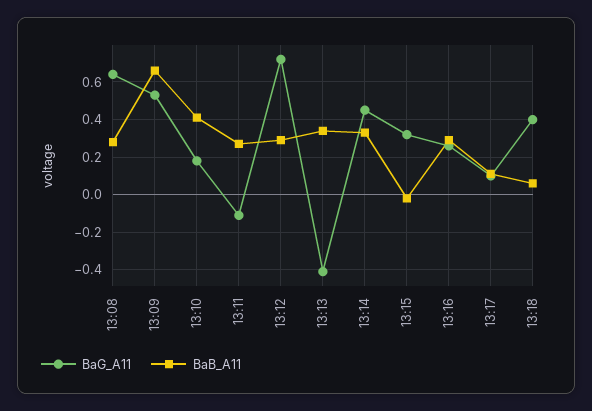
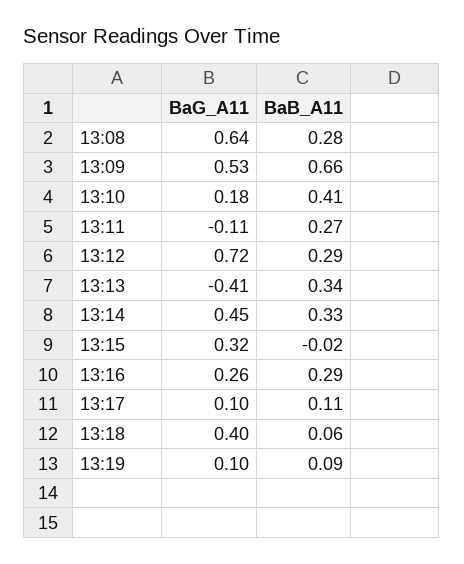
  {
    "BaG_A11": {
      "13:08": 0.64,
      "13:09": 0.53,
      "13:10": 0.18,
      "13:11": -0.11,
      "13:12": 0.72,
      "13:13": -0.41,
      "13:14": 0.45,
      "13:15": 0.32,
      "13:16": 0.26,
      "13:17": 0.1,
-     "13:18": 0.4
+     "13:18": 0.4,
+     "13:19": 0.1
    },
    "BaB_A11": {
      "13:08": 0.28,
      "13:09": 0.66,
      "13:10": 0.41,
      "13:11": 0.27,
      "13:12": 0.29,
      "13:13": 0.34,
      "13:14": 0.33,
      "13:15": -0.02,
      "13:16": 0.29,
      "13:17": 0.11,
-     "13:18": 0.06
+     "13:18": 0.06,
+     "13:19": 0.09
    }
  }

